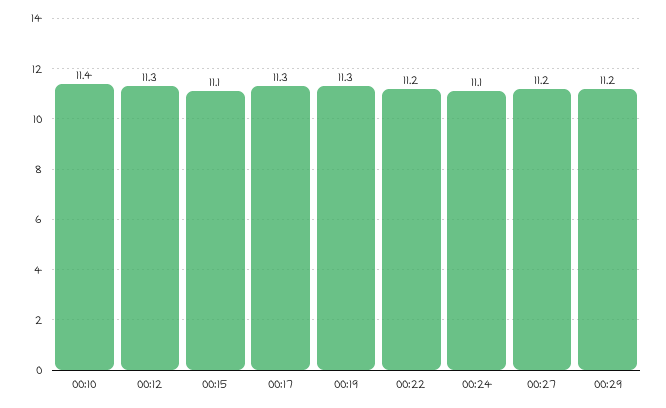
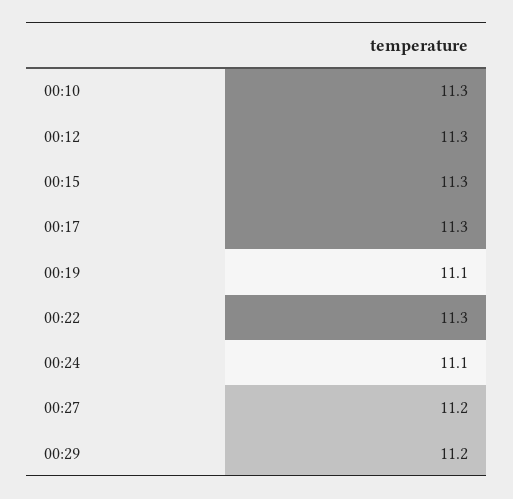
  {
-   "00:10": 11.4,
+   "00:10": 11.3,
    "00:12": 11.3,
-   "00:15": 11.1,
+   "00:15": 11.3,
    "00:17": 11.3,
-   "00:19": 11.3,
+   "00:19": 11.1,
-   "00:22": 11.2,
+   "00:22": 11.3,
    "00:24": 11.1,
    "00:27": 11.2,
    "00:29": 11.2
  }

